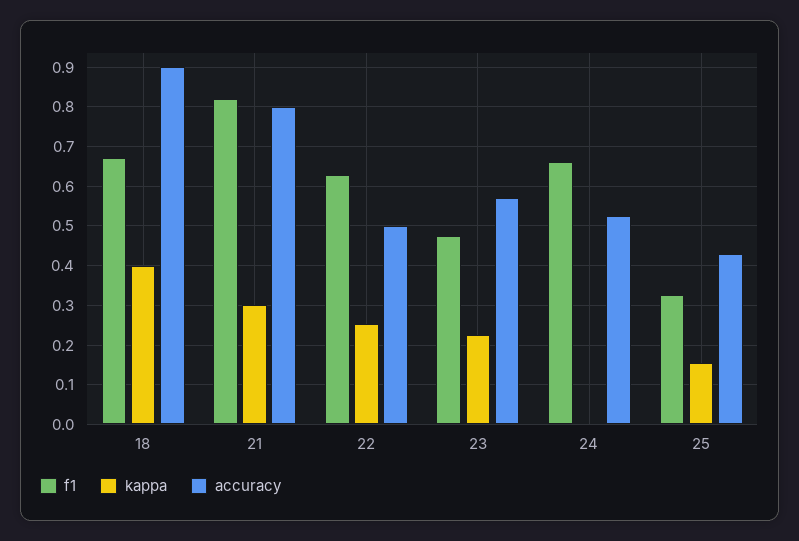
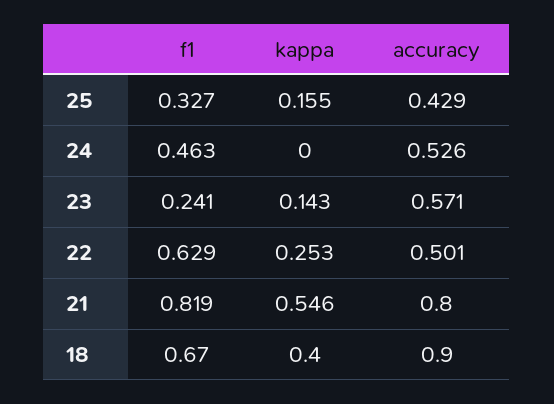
  {
    "f1": {
      "18": 0.67,
      "21": 0.819,
      "22": 0.629,
-     "23": 0.48,
+     "23": 0.241,
-     "24": 0.66,
+     "24": 0.463,
      "25": 0.327
    },
    "kappa": {
      "18": 0.4,
-     "21": 0.3,
+     "21": 0.546,
      "22": 0.253,
-     "23": 0.22,
+     "23": 0.143,
      "24": 0,
      "25": 0.155
    },
    "accuracy": {
      "18": 0.9,
      "21": 0.8,
      "22": 0.501,
      "23": 0.571,
      "24": 0.526,
      "25": 0.429
    }
  }

